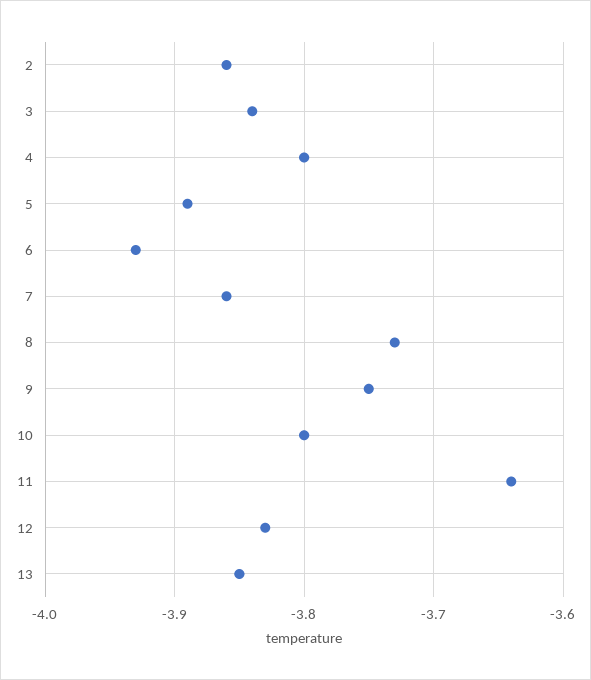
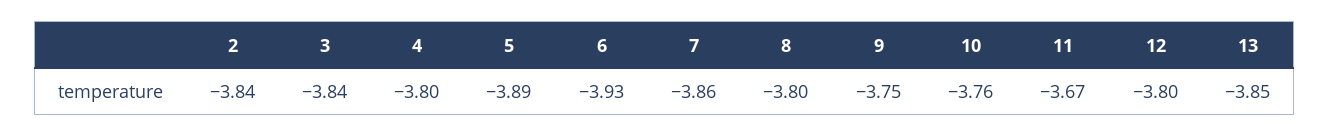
  {
-   "2": -3.86,
+   "2": -3.84,
    "3": -3.84,
    "4": -3.8,
    "5": -3.89,
    "6": -3.93,
    "7": -3.86,
-   "8": -3.73,
+   "8": -3.8,
    "9": -3.75,
-   "10": -3.8,
+   "10": -3.76,
-   "11": -3.64,
+   "11": -3.67,
-   "12": -3.83,
+   "12": -3.8,
    "13": -3.85
  }

